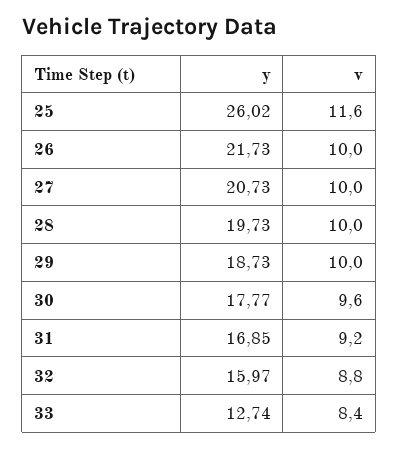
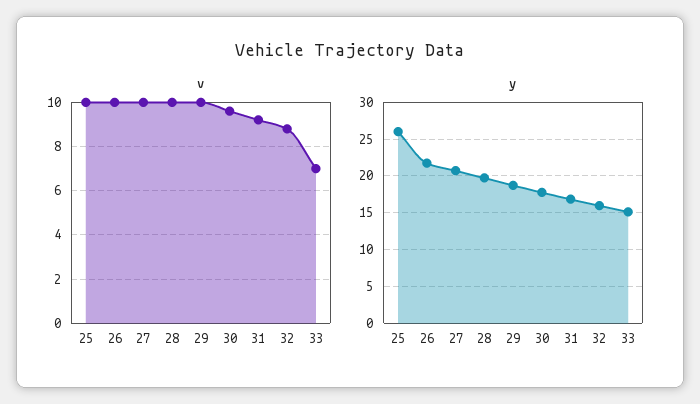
  {
    "y": {
      "25": 26.02,
      "26": 21.73,
      "27": 20.73,
      "28": 19.73,
      "29": 18.73,
      "30": 17.77,
      "31": 16.85,
      "32": 15.97,
-     "33": 12.74
+     "33": 15
    },
    "v": {
-     "25": 11.6,
+     "25": 10,
      "26": 10,
      "27": 10,
      "28": 10,
      "29": 10,
      "30": 9.6,
      "31": 9.2,
      "32": 8.8,
-     "33": 8.4
+     "33": 7
    }
  }

